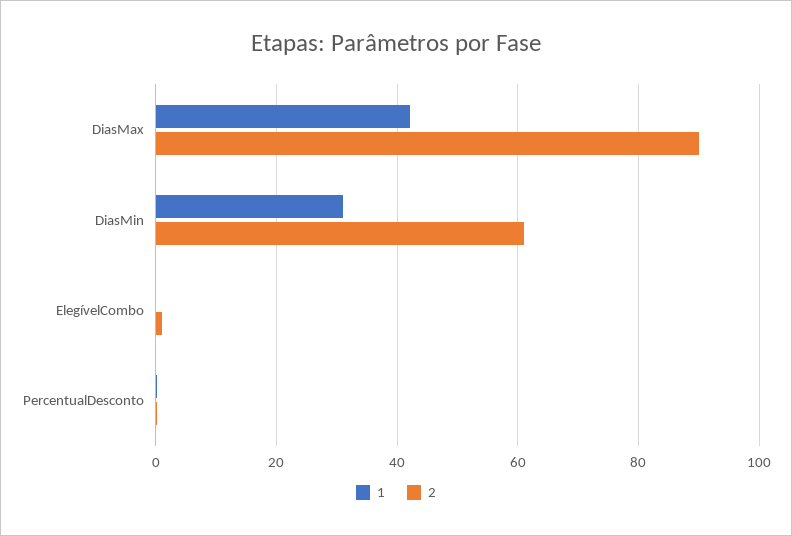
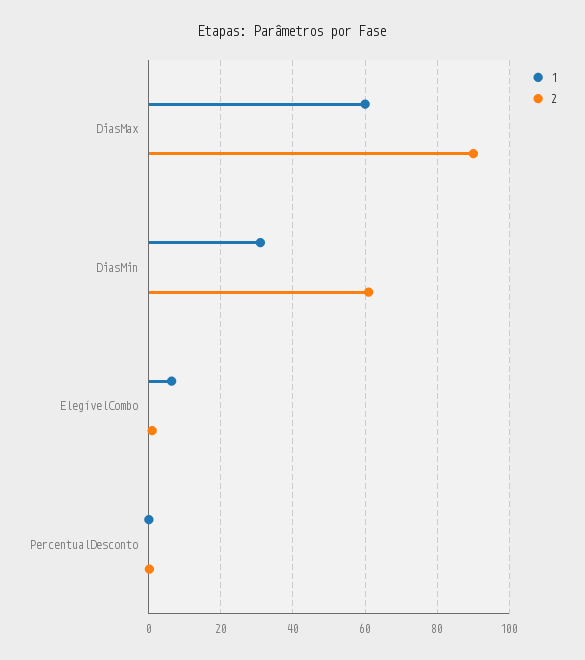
  {
    "1": {
-     "DiasMax": 42,
+     "DiasMax": 60,
      "DiasMin": 32,
-     "ElegívelCombo": 0,
+     "ElegívelCombo": 6,
      "PercentualDesconto": 0
    },
    "2": {
      "DiasMax": 90,
      "DiasMin": 62,
      "ElegívelCombo": 2,
      "PercentualDesconto": 0
    }
  }

